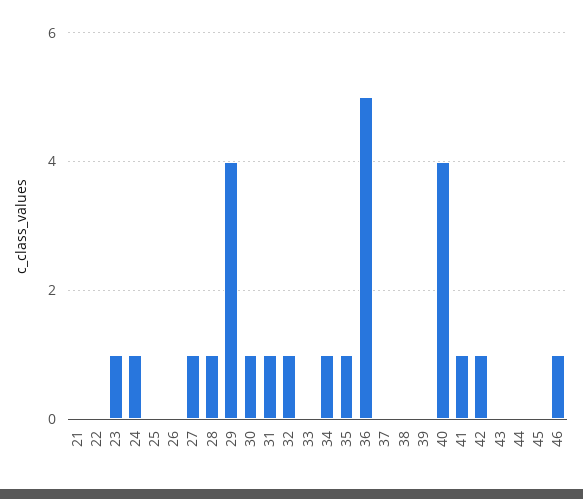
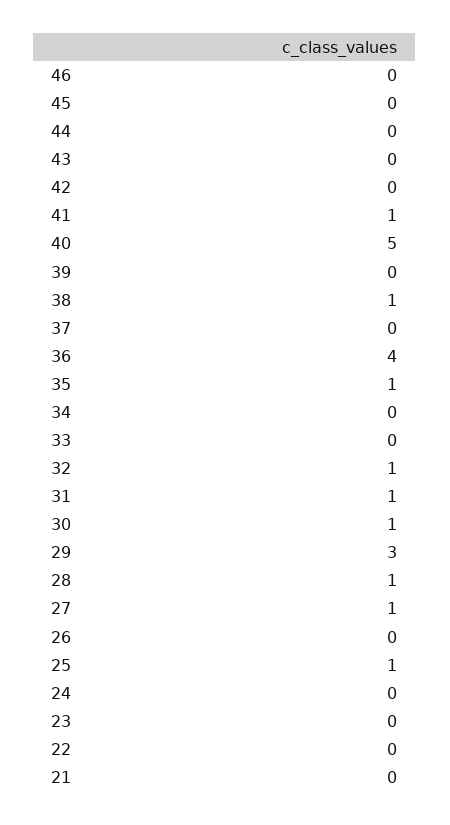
  {
    "21": 0,
    "22": 0,
-   "23": 1,
+   "23": 0,
-   "24": 1,
+   "24": 0,
-   "25": 0,
+   "25": 1,
    "26": 0,
    "27": 1,
    "28": 1,
-   "29": 4,
+   "29": 3,
    "30": 1,
    "31": 1,
    "32": 1,
    "33": 0,
-   "34": 1,
+   "34": 0,
    "35": 1,
-   "36": 5,
+   "36": 4,
    "37": 0,
-   "38": 0,
+   "38": 1,
    "39": 0,
-   "40": 4,
+   "40": 5,
    "41": 1,
-   "42": 1,
+   "42": 0,
    "43": 0,
    "44": 0,
    "45": 0,
-   "46": 1
+   "46": 0
  }

